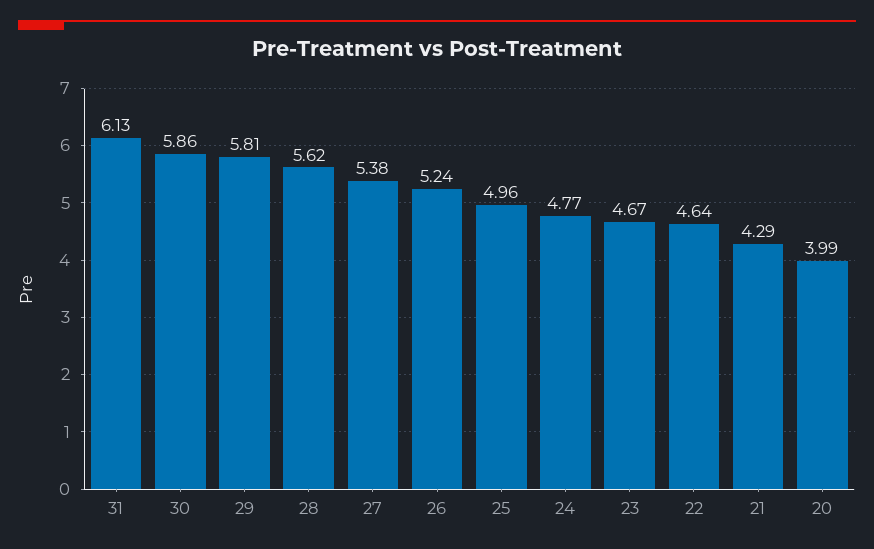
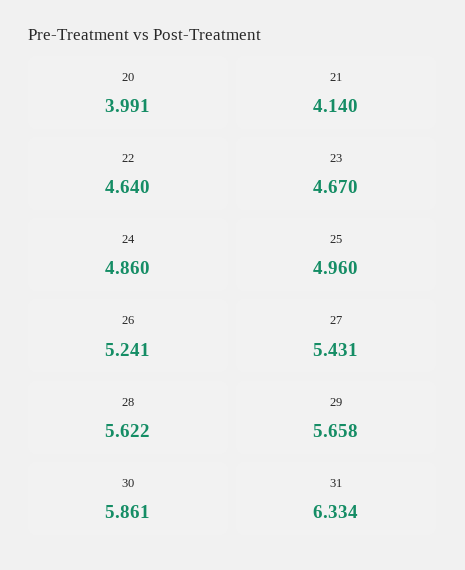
  {
-   "31": 6.13,
+   "31": 6.334,
    "30": 5.861,
-   "29": 5.81,
+   "29": 5.658,
    "28": 5.622,
-   "27": 5.38,
+   "27": 5.431,
    "26": 5.241,
    "25": 4.96,
-   "24": 4.77,
+   "24": 4.86,
    "23": 4.67,
    "22": 4.64,
-   "21": 4.29,
+   "21": 4.14,
    "20": 3.991
  }

